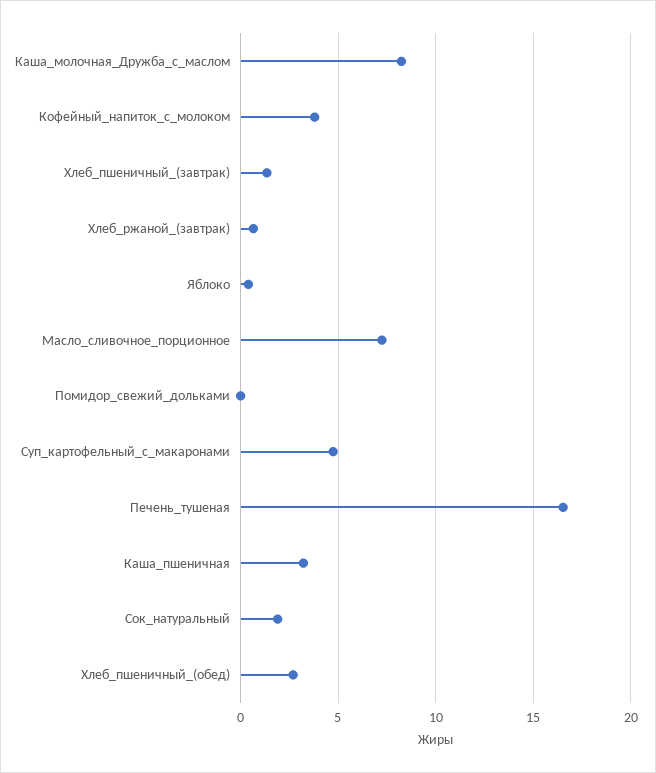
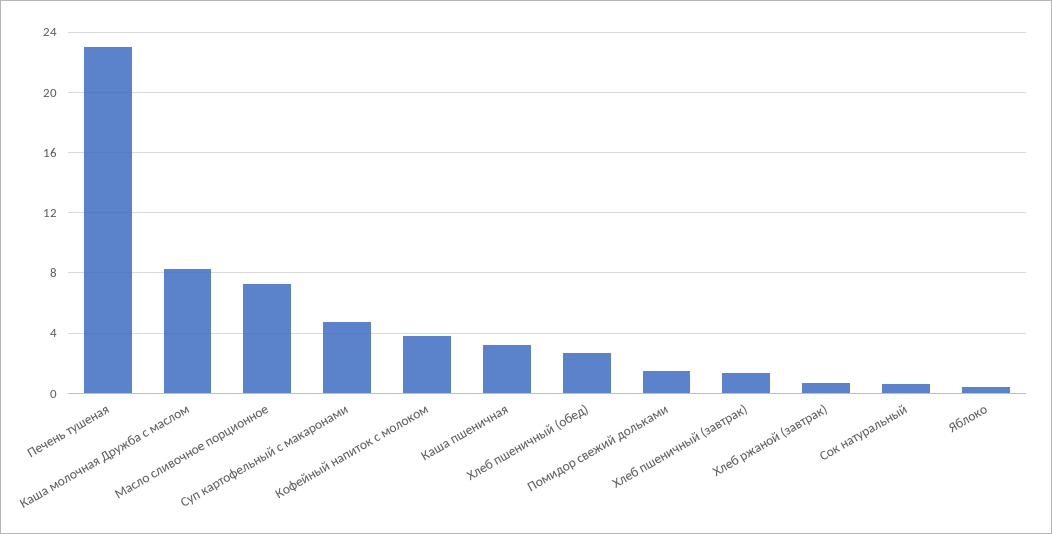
  {
    "Каша_молочная_Дружба_с_маслом": 8.5,
    "Кофейный_напиток_с_молоком": 4,
    "Хлеб_пшеничный_(завтрак)": 1.5,
    "Хлеб_ржаной_(завтрак)": 0.5,
    "Яблоко": 0.5,
    "Масло_сливочное_порционное": 7.5,
-   "Помидор_свежий_дольками": 0,
+   "Помидор_свежий_дольками": 1.5,
    "Суп_картофельный_с_макаронами": 5,
-   "Печень_тушеная": 16.5,
+   "Печень_тушеная": 23,
    "Каша_пшеничная": 3,
-   "Сок_натуральный": 2,
+   "Сок_натуральный": 0.5,
    "Хлеб_пшеничный_(обед)": 2.5
  }

